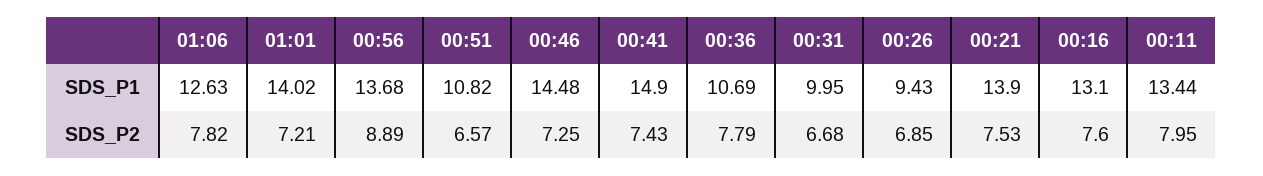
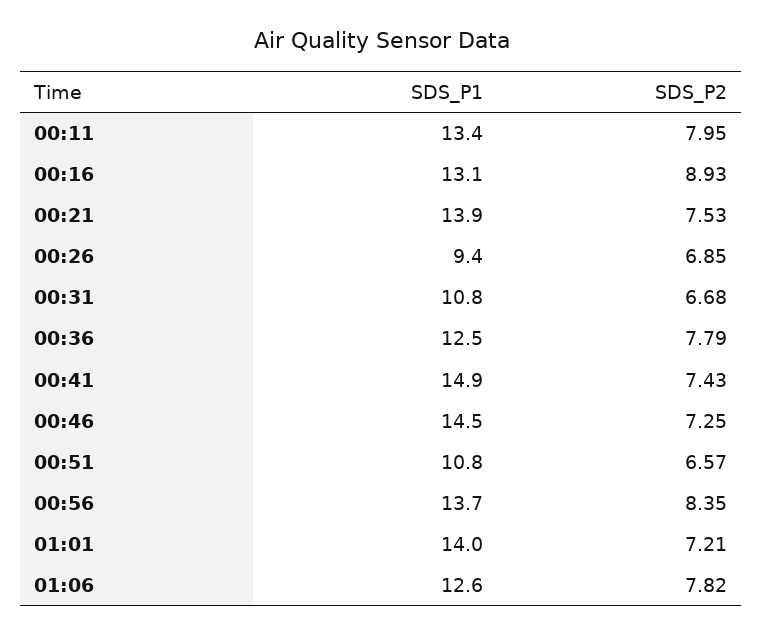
  {
    "01:06": {
      "SDS_P1": 12.63,
      "SDS_P2": 7.82
    },
    "01:01": {
      "SDS_P1": 14.02,
      "SDS_P2": 7.21
    },
    "00:56": {
      "SDS_P1": 13.68,
-     "SDS_P2": 8.89
+     "SDS_P2": 8.35
    },
    "00:51": {
      "SDS_P1": 10.82,
      "SDS_P2": 6.57
    },
    "00:46": {
      "SDS_P1": 14.48,
      "SDS_P2": 7.25
    },
    "00:41": {
      "SDS_P1": 14.9,
      "SDS_P2": 7.43
    },
    "00:36": {
-     "SDS_P1": 10.69,
+     "SDS_P1": 12.5,
      "SDS_P2": 7.79
    },
    "00:31": {
-     "SDS_P1": 9.95,
+     "SDS_P1": 10.8,
      "SDS_P2": 6.68
    },
    "00:26": {
      "SDS_P1": 9.43,
      "SDS_P2": 6.85
    },
    "00:21": {
      "SDS_P1": 13.9,
      "SDS_P2": 7.53
    },
    "00:16": {
      "SDS_P1": 13.1,
-     "SDS_P2": 7.6
+     "SDS_P2": 8.93
    },
    "00:11": {
      "SDS_P1": 13.44,
      "SDS_P2": 7.95
    }
  }

